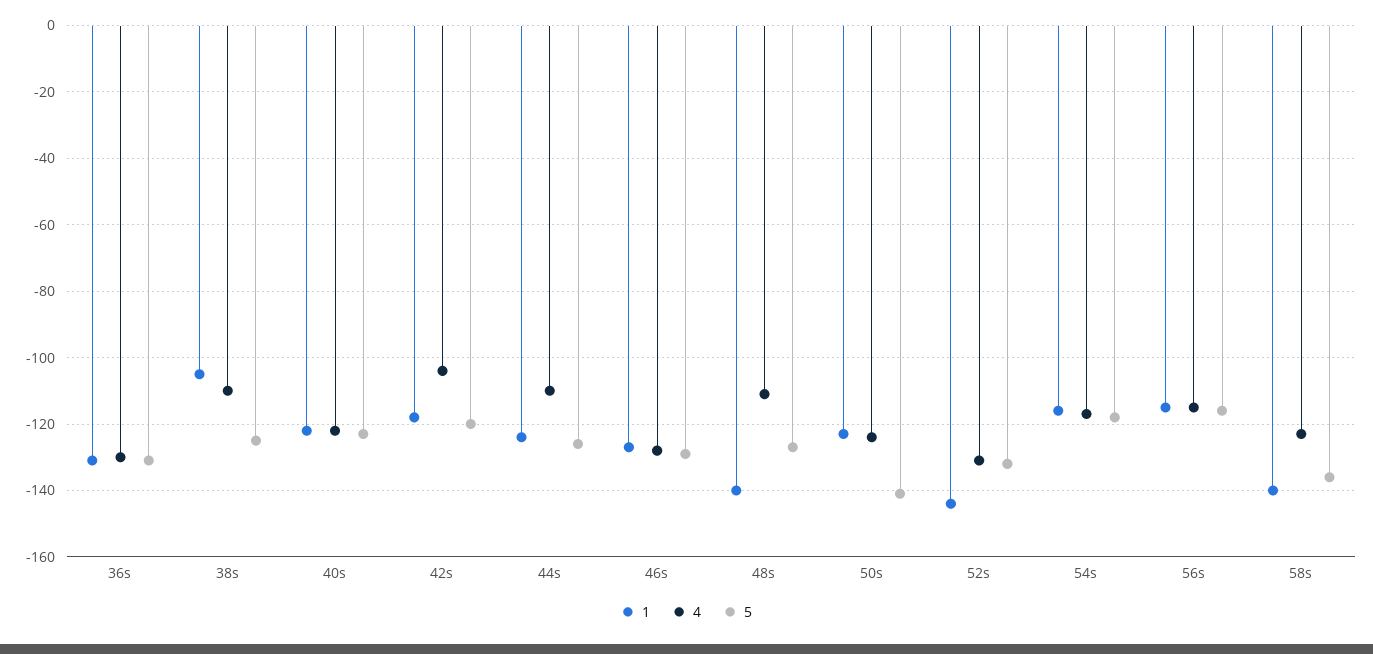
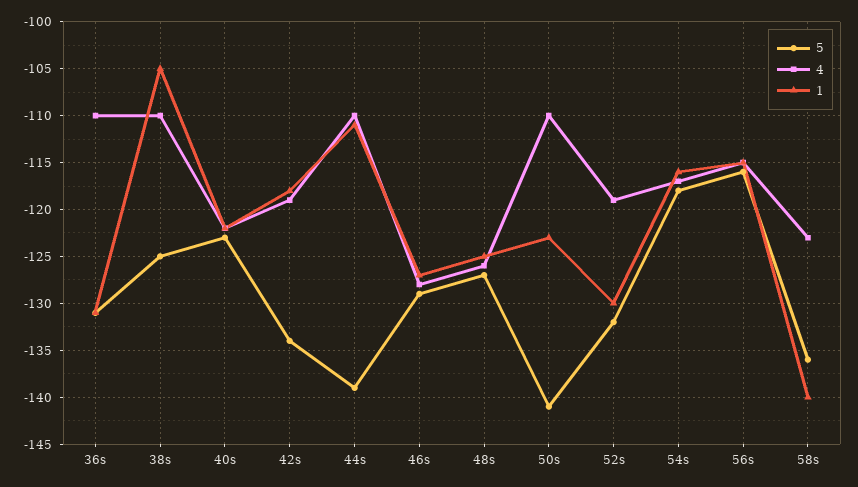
  {
    "1": {
      "36s": -131,
      "38s": -105,
      "40s": -122,
      "42s": -118,
-     "44s": -125,
+     "44s": -111,
      "46s": -127,
-     "48s": -140,
+     "48s": -125,
      "50s": -123,
-     "52s": -145,
+     "52s": -130,
      "54s": -116,
      "56s": -115,
      "58s": -140
    },
    "4": {
-     "36s": -130,
+     "36s": -110,
      "38s": -110,
      "40s": -122,
-     "42s": -105,
+     "42s": -119,
      "44s": -110,
      "46s": -128,
-     "48s": -110,
+     "48s": -126,
-     "50s": -125,
+     "50s": -110,
-     "52s": -130,
+     "52s": -119,
      "54s": -117,
      "56s": -115,
      "58s": -123
    },
    "5": {
      "36s": -131,
      "38s": -125,
      "40s": -123,
-     "42s": -120,
+     "42s": -134,
-     "44s": -125,
+     "44s": -139,
      "46s": -129,
      "48s": -127,
      "50s": -141,
      "52s": -132,
      "54s": -118,
      "56s": -116,
      "58s": -136
    }
  }

